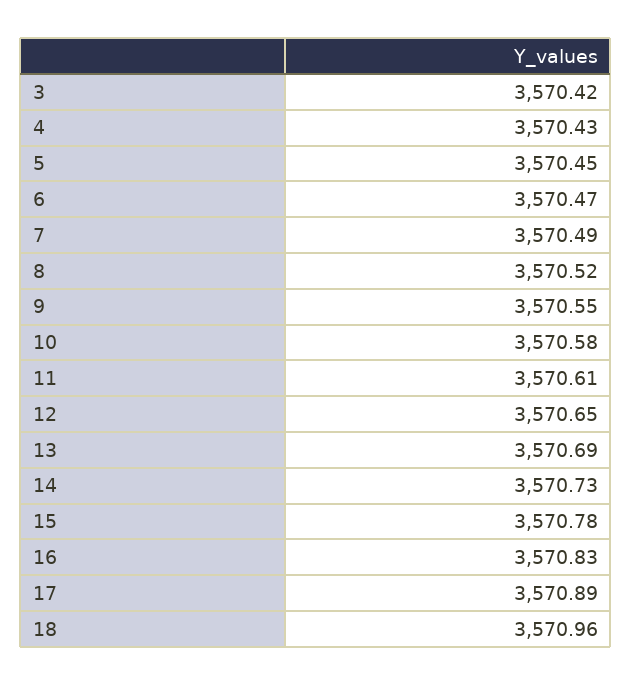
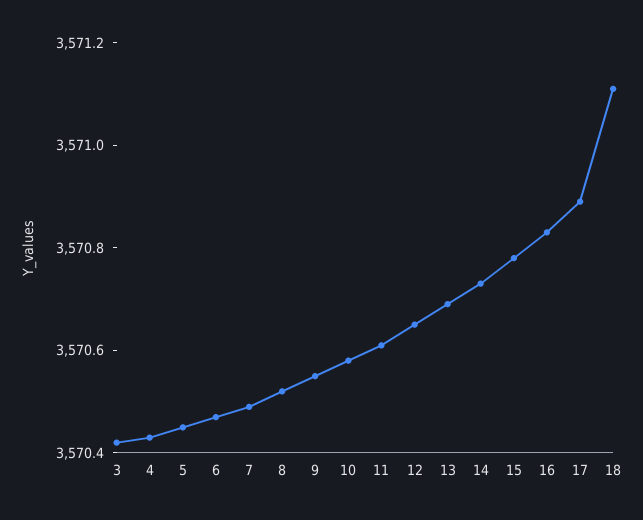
  {
    "3": 3570.42,
    "4": 3570.43,
    "5": 3570.45,
    "6": 3570.47,
    "7": 3570.49,
    "8": 3570.52,
    "9": 3570.55,
    "10": 3570.58,
    "11": 3570.61,
    "12": 3570.65,
    "13": 3570.69,
    "14": 3570.73,
    "15": 3570.78,
    "16": 3570.83,
    "17": 3570.89,
-   "18": 3570.96
+   "18": 3571.1
  }

